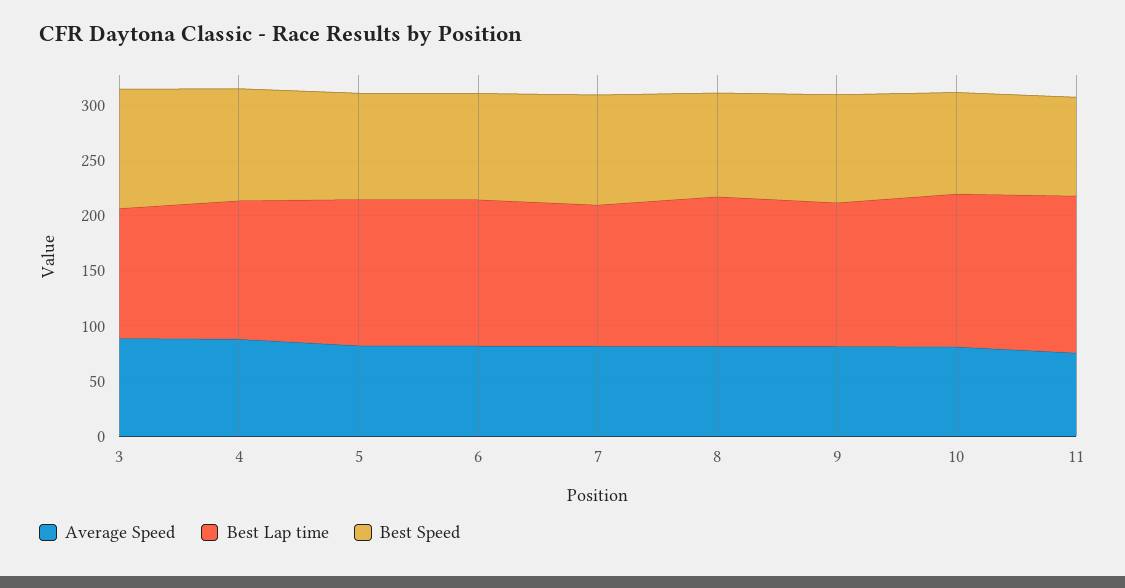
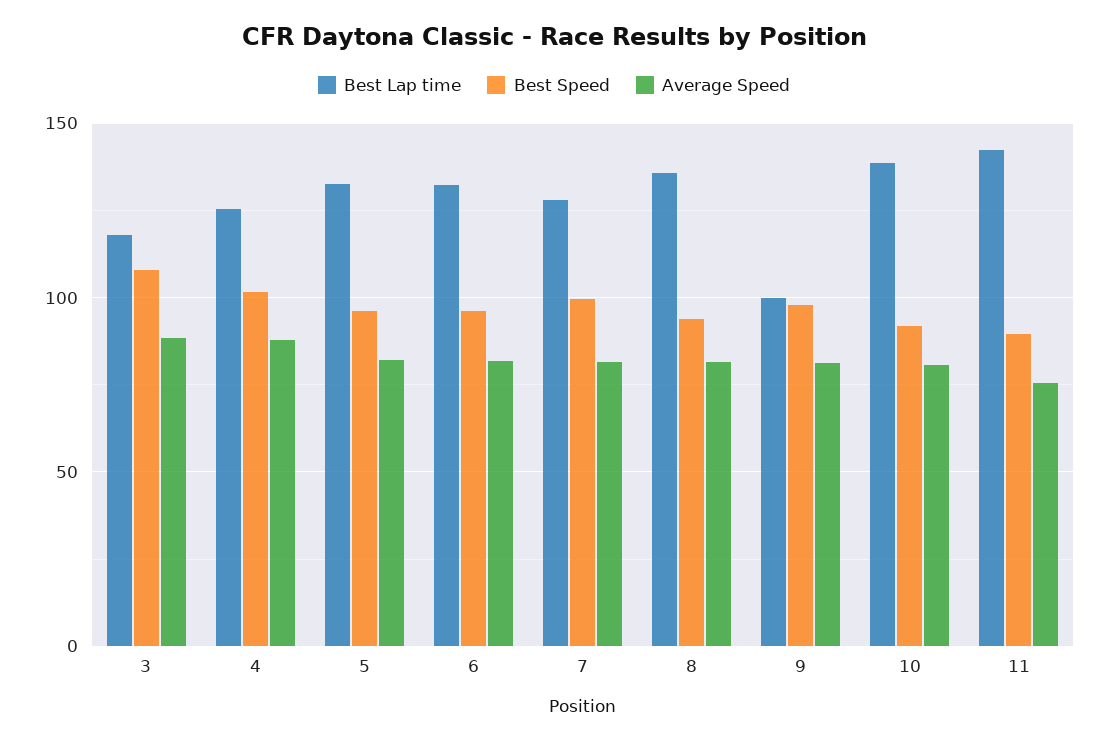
  {
    "Average Speed": {
      "3": 90,
      "4": 90,
      "5": 80,
      "6": 80,
      "7": 80,
      "8": 80,
      "9": 80,
      "10": 80,
      "11": 75
    },
    "Best Lap time": {
      "3": 120,
      "4": 125,
      "5": 135,
      "6": 130,
      "7": 130,
      "8": 135,
-     "9": 130,
+     "9": 100,
      "10": 140,
      "11": 140
    },
    "Best Speed": {
      "3": 110,
      "4": 100,
      "5": 95,
      "6": 95,
      "7": 100,
      "8": 95,
      "9": 100,
      "10": 90,
      "11": 90
    }
  }

